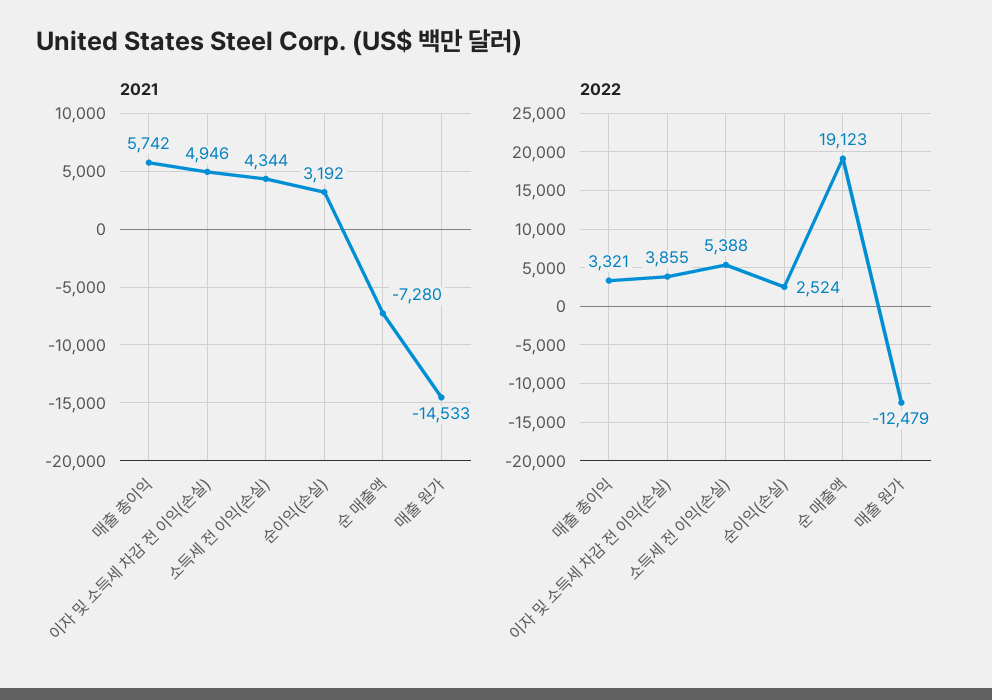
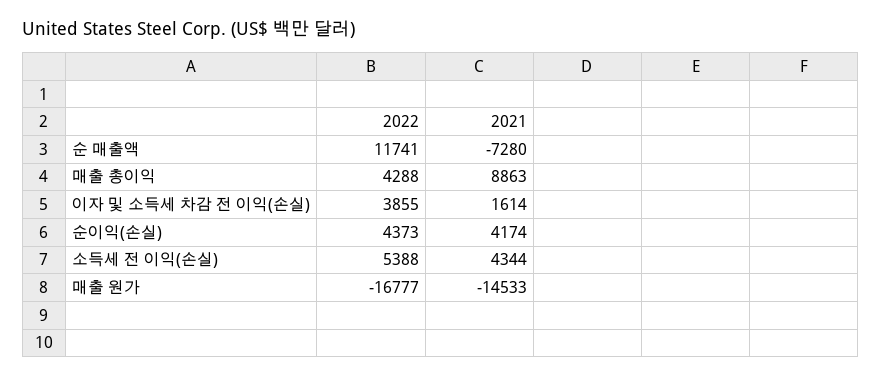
  {
    "2021": {
-     "매출 총이익": 5742,
+     "매출 총이익": 8863,
-     "이자 및 소득세 차감 전 이익(손실)": 4946,
+     "이자 및 소득세 차감 전 이익(손실)": 1614,
      "소득세 전 이익(손실)": 4344,
-     "순이익(손실)": 3192,
+     "순이익(손실)": 4174,
      "순 매출액": -7280,
      "매출 원가": -14533
    },
    "2022": {
-     "매출 총이익": 3321,
+     "매출 총이익": 4288,
      "이자 및 소득세 차감 전 이익(손실)": 3855,
      "소득세 전 이익(손실)": 5388,
-     "순이익(손실)": 2524,
+     "순이익(손실)": 4373,
-     "순 매출액": 19123,
+     "순 매출액": 11741,
-     "매출 원가": -12479
+     "매출 원가": -16777
    }
  }

